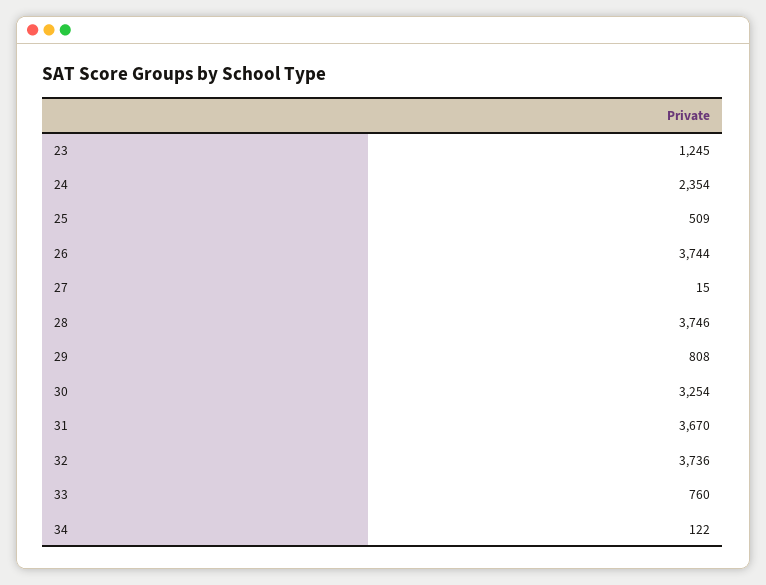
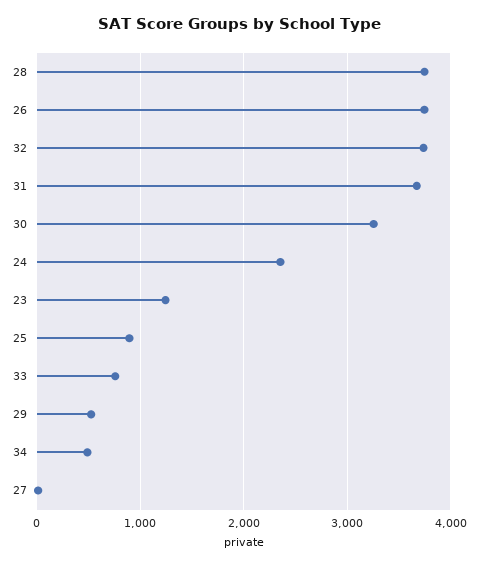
  {
    "23": 1245,
    "24": 2354,
-   "25": 509,
+   "25": 900,
    "26": 3744,
    "27": 15,
    "28": 3746,
-   "29": 808,
+   "29": 500,
    "30": 3254,
    "31": 3670,
    "32": 3736,
    "33": 760,
-   "34": 122
+   "34": 500
  }

